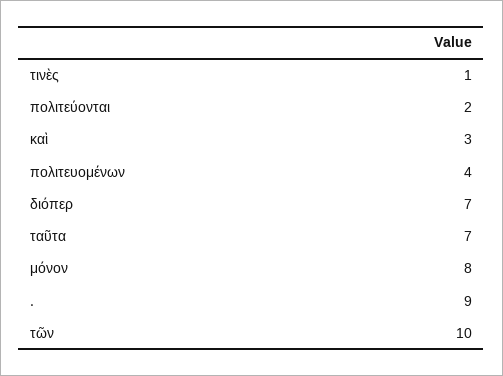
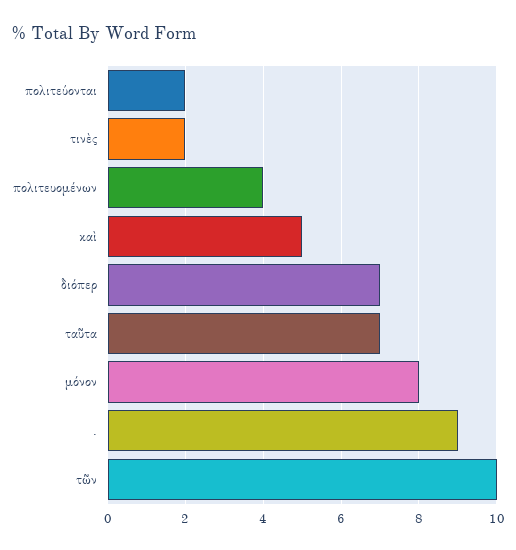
  {
-   "τινὲς": 1,
+   "τινὲς": 2,
    "πολιτεύονται": 2,
-   "καὶ": 3,
+   "καὶ": 5,
    "πολιτευομένων": 4,
    "διόπερ": 7,
    "ταῦτα": 7,
    "μόνον": 8,
    ".": 9,
    "τῶν": 10
  }

